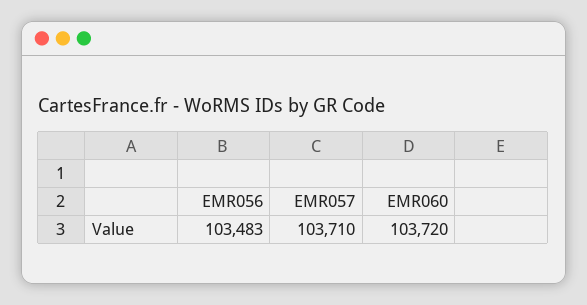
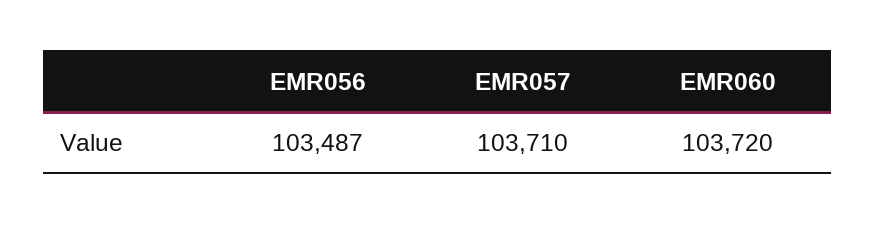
  {
-   "EMR056": 103483,
+   "EMR056": 103487,
    "EMR057": 103710,
    "EMR060": 103720
  }

